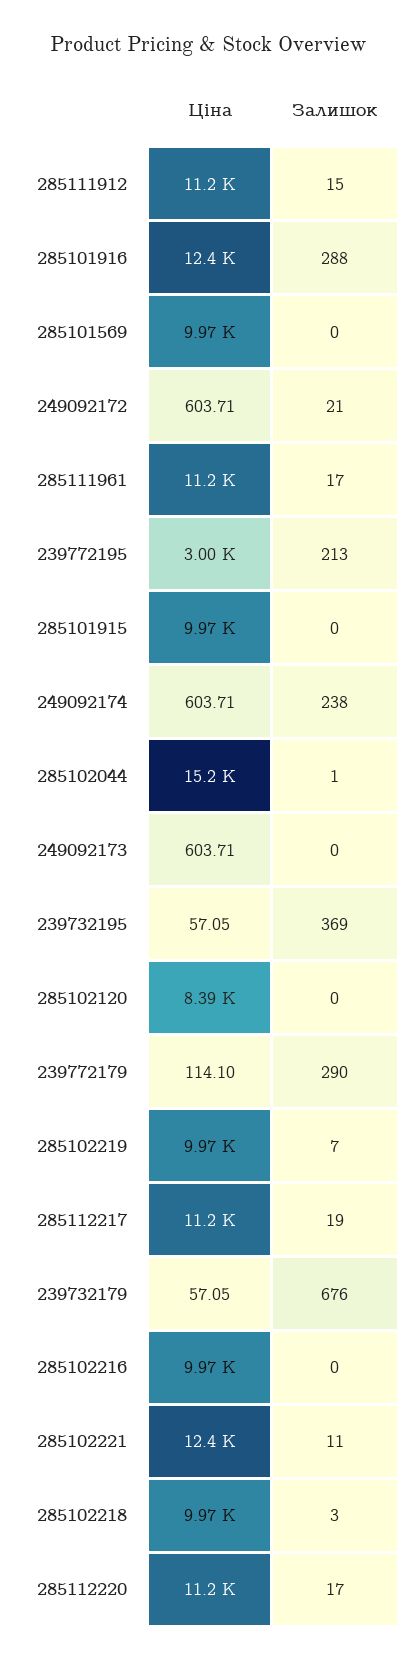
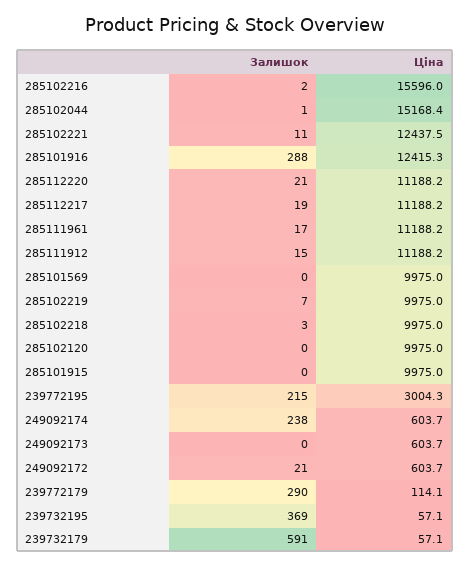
  {
    "Ціна": {
      "285111912": 11188.2,
      "285101916": 12415.3,
      "285101569": 9975,
      "249092172": 603.71,
      "285111961": 11188.2,
      "239772195": 3004.3,
      "285101915": 9975,
      "249092174": 603.71,
      "285102044": 15168.4,
      "249092173": 603.71,
      "239732195": 57.05,
-     "285102120": 8390,
+     "285102120": 9975,
      "239772179": 114.1,
      "285102219": 9975,
      "285112217": 11188.2,
      "239732179": 57.05,
-     "285102216": 9970,
+     "285102216": 15596,
      "285102221": 12437.5,
      "285102218": 9975,
      "285112220": 11188.2
    },
    "Залишок": {
      "285111912": 15,
      "285101916": 288,
      "285101569": 0,
      "249092172": 21,
      "285111961": 17,
-     "239772195": 213,
+     "239772195": 215,
      "285101915": 0,
      "249092174": 238,
      "285102044": 1,
      "249092173": 0,
      "239732195": 369,
      "285102120": 0,
      "239772179": 290,
      "285102219": 7,
      "285112217": 19,
-     "239732179": 676,
+     "239732179": 591,
-     "285102216": 0,
+     "285102216": 2,
      "285102221": 11,
      "285102218": 3,
-     "285112220": 17
+     "285112220": 21
    }
  }

